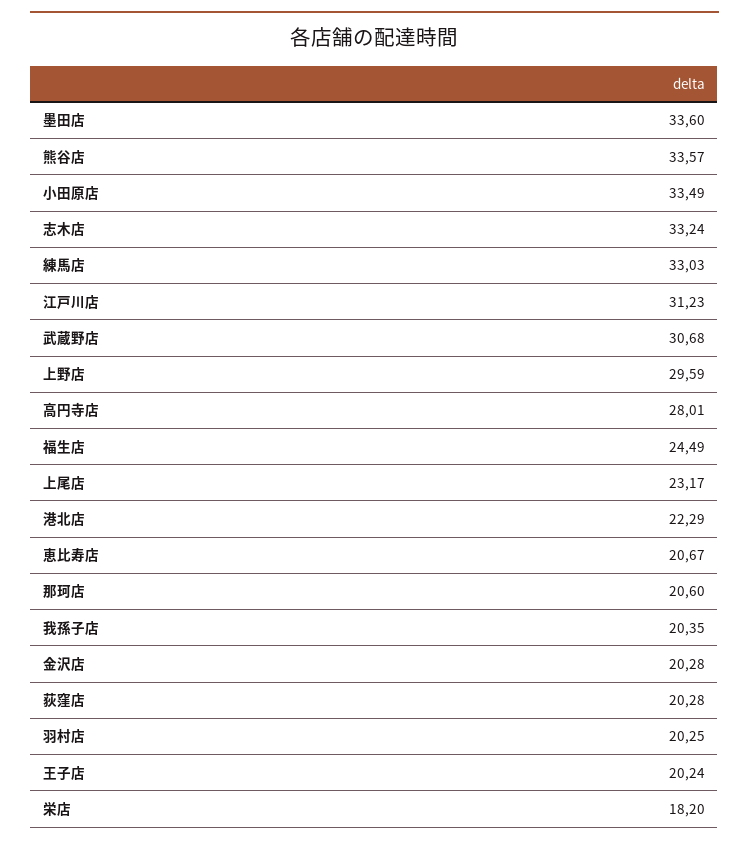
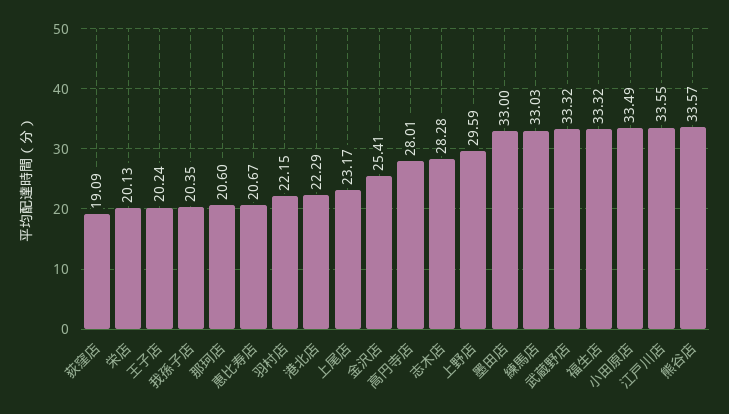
  {
-   "墨田店": 33.6,
+   "墨田店": 33,
    "熊谷店": 33.57,
    "小田原店": 33.49,
-   "志木店": 33.24,
+   "志木店": 28.28,
    "練馬店": 33.03,
-   "江戸川店": 31.23,
+   "江戸川店": 33.55,
-   "武蔵野店": 30.68,
+   "武蔵野店": 33.32,
    "上野店": 29.59,
    "高円寺店": 28.01,
-   "福生店": 24.49,
+   "福生店": 33.32,
    "上尾店": 23.17,
    "港北店": 22.29,
    "恵比寿店": 20.67,
    "那珂店": 20.6,
    "我孫子店": 20.35,
-   "金沢店": 20.28,
+   "金沢店": 25.41,
-   "荻窪店": 20.28,
+   "荻窪店": 19.09,
-   "羽村店": 20.25,
+   "羽村店": 22.15,
    "王子店": 20.24,
-   "栄店": 18.2
+   "栄店": 20.13
  }

